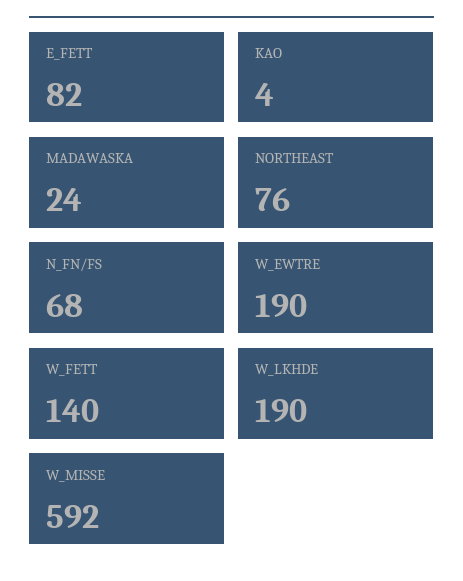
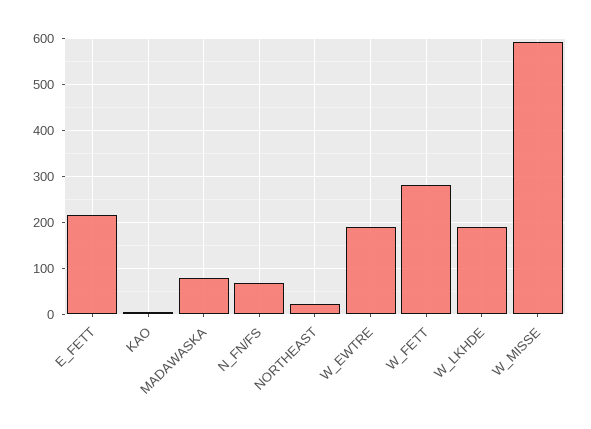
  {
-   "E_FETT": 82,
+   "E_FETT": 220,
    "KAO": 4,
-   "MADAWASKA": 24,
+   "MADAWASKA": 80,
-   "NORTHEAST": 76,
+   "NORTHEAST": 20,
    "N_FN/FS": 68,
    "W_EWTRE": 190,
-   "W_FETT": 140,
+   "W_FETT": 280,
    "W_LKHDE": 190,
    "W_MISSE": 592
  }

